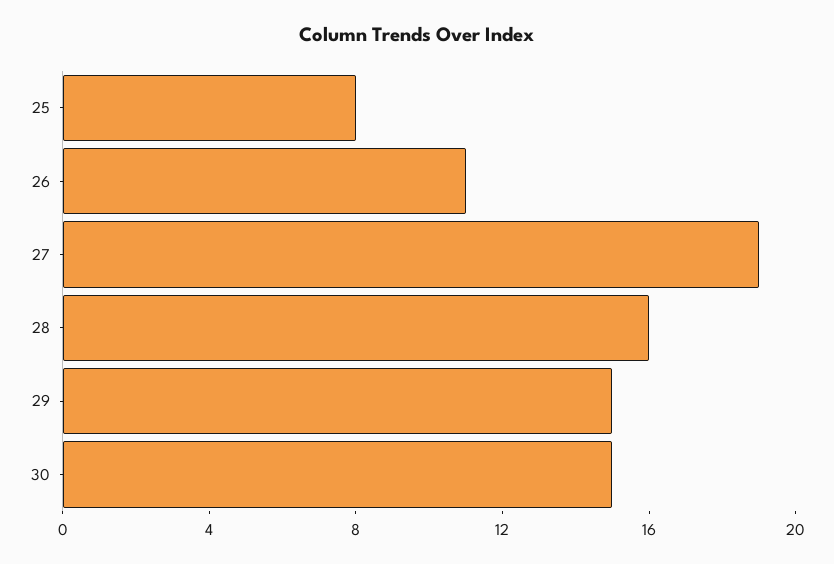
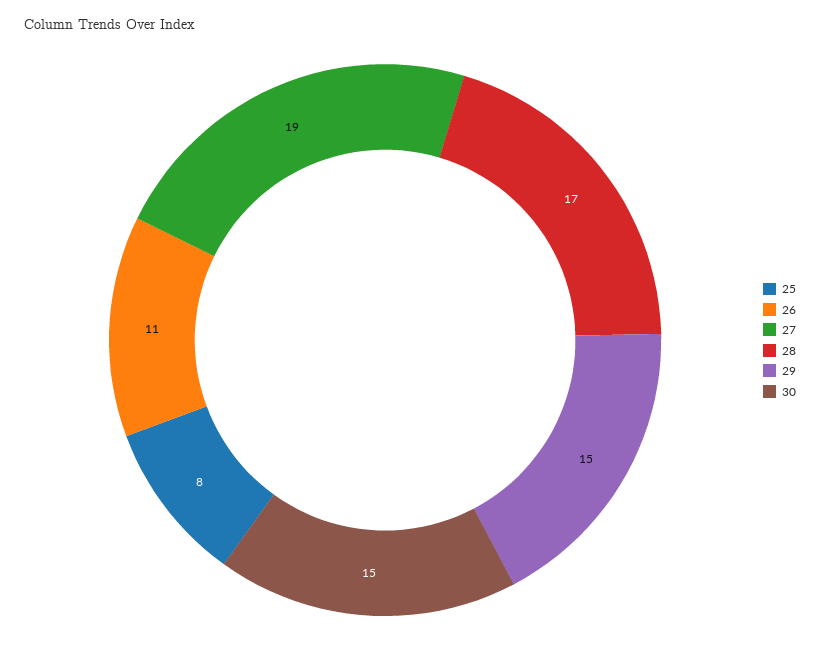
  {
    "25": 8,
    "26": 11,
    "27": 19,
-   "28": 16,
+   "28": 17,
    "29": 15,
    "30": 15
  }

